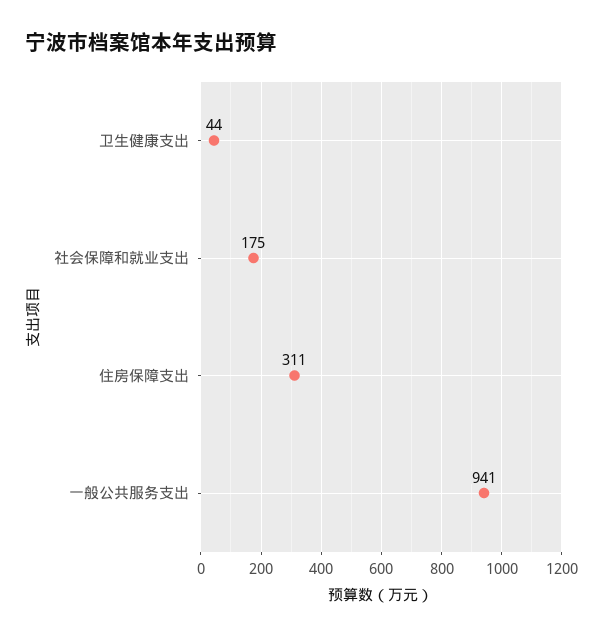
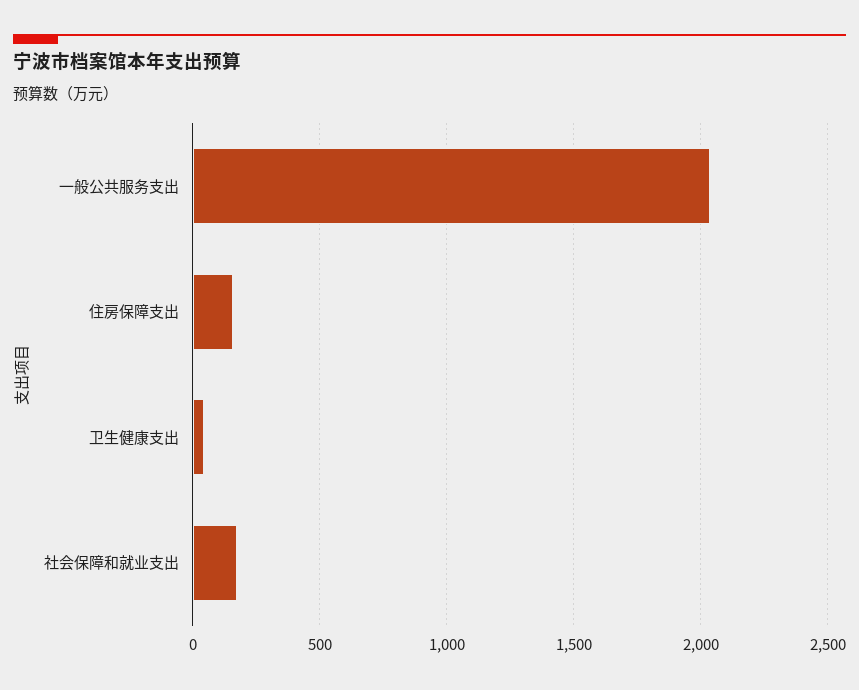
  {
    "卫生健康支出": 44,
    "社会保障和就业支出": 175,
-   "住房保障支出": 311,
+   "住房保障支出": 150,
-   "一般公共服务支出": 941
+   "一般公共服务支出": 2050
  }

